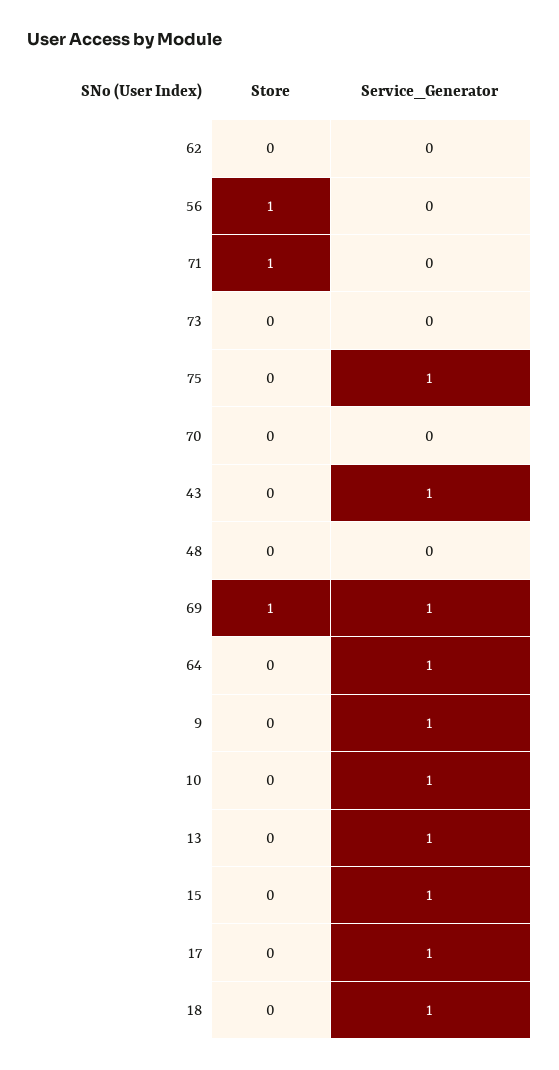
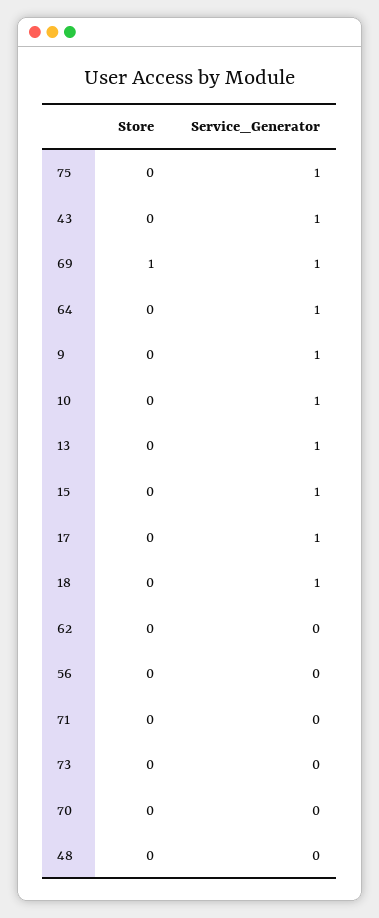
  {
    "Store": {
      "62": 0,
-     "56": 1,
+     "56": 0,
-     "71": 1,
+     "71": 0,
      "73": 0,
      "75": 0,
      "70": 0,
      "43": 0,
      "48": 0,
      "69": 1,
      "64": 0,
      "9": 0,
      "10": 0,
      "13": 0,
      "15": 0,
      "17": 0,
      "18": 0
    },
    "Service_Generator": {
      "62": 0,
      "56": 0,
      "71": 0,
      "73": 0,
      "75": 1,
      "70": 0,
      "43": 1,
      "48": 0,
      "69": 1,
      "64": 1,
      "9": 1,
      "10": 1,
      "13": 1,
      "15": 1,
      "17": 1,
      "18": 1
    }
  }

